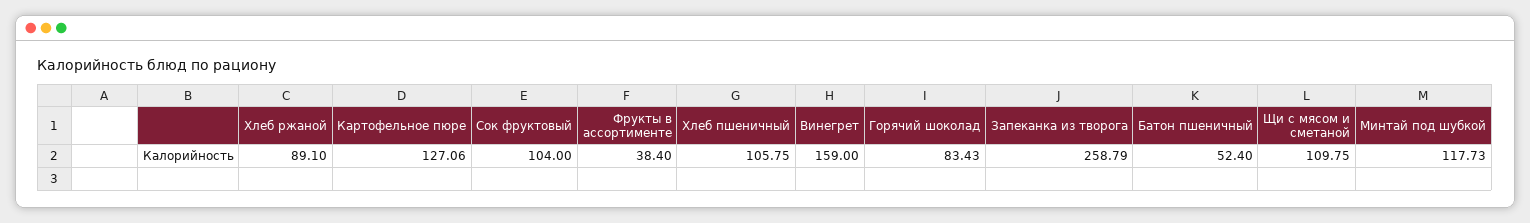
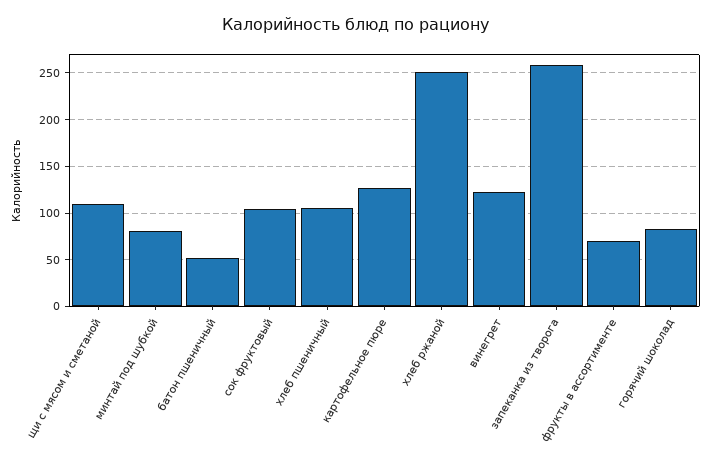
  {
-   "Хлеб ржаной": 89.1,
+   "Хлеб ржаной": 250,
    "Картофельное пюре": 127.06,
    "Сок фруктовый": 104,
-   "Фрукты в ассортименте": 38.4,
+   "Фрукты в ассортименте": 70,
    "Хлеб пшеничный": 105.75,
-   "Винегрет": 159,
+   "Винегрет": 120,
    "Горячий шоколад": 83.43,
    "Запеканка из творога": 258.79,
    "Батон пшеничный": 52.4,
    "Щи с мясом и сметаной": 109.75,
-   "Минтай под шубкой": 117.73
+   "Минтай под шубкой": 80
  }

